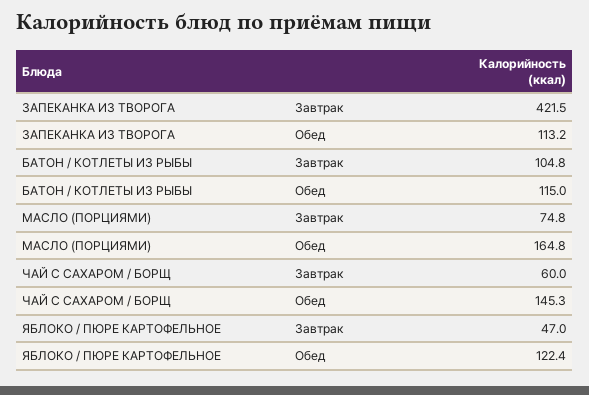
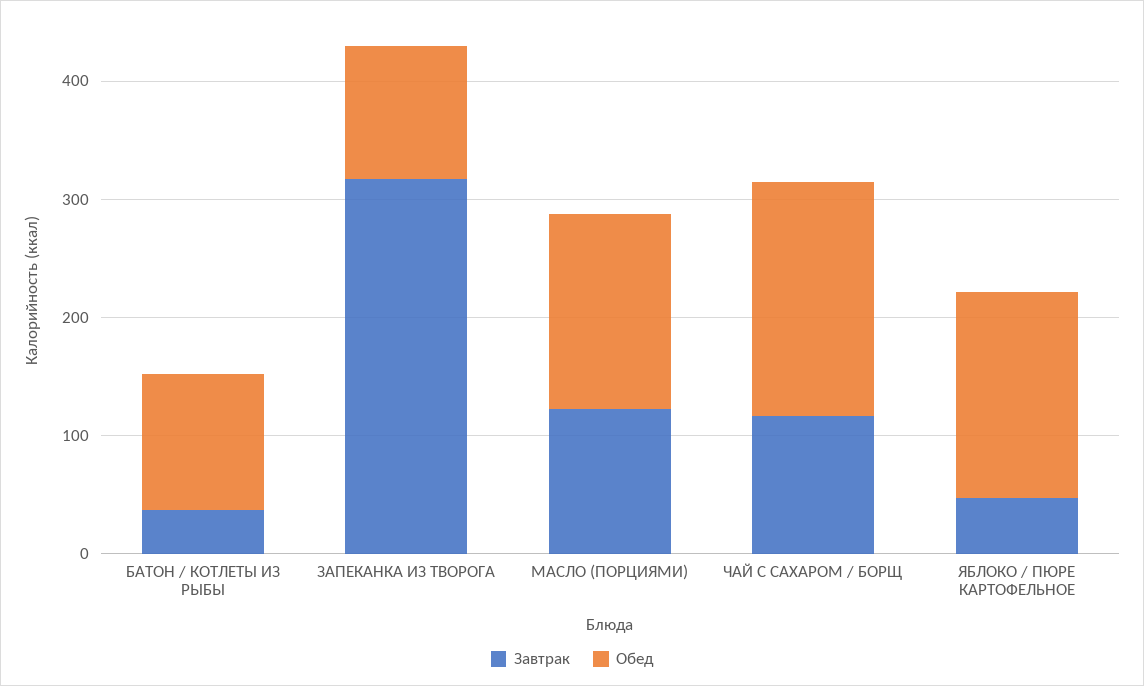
  {
    "Завтрак": {
-     "ЗАПЕКАНКА ИЗ ТВОРОГА": 421.5,
+     "ЗАПЕКАНКА ИЗ ТВОРОГА": 320,
-     "БАТОН / КОТЛЕТЫ ИЗ РЫБЫ": 104.8,
+     "БАТОН / КОТЛЕТЫ ИЗ РЫБЫ": 40,
-     "МАСЛО (ПОРЦИЯМИ)": 74.8,
+     "МАСЛО (ПОРЦИЯМИ)": 120,
-     "ЧАЙ С САХАРОМ / БОРЩ": 60,
+     "ЧАЙ С САХАРОМ / БОРЩ": 120,
      "ЯБЛОКО / ПЮРЕ КАРТОФЕЛЬНОЕ": 47
    },
    "Обед": {
      "ЗАПЕКАНКА ИЗ ТВОРОГА": 113.2,
      "БАТОН / КОТЛЕТЫ ИЗ РЫБЫ": 115,
      "МАСЛО (ПОРЦИЯМИ)": 164.8,
-     "ЧАЙ С САХАРОМ / БОРЩ": 145.3,
+     "ЧАЙ С САХАРОМ / БОРЩ": 200,
-     "ЯБЛОКО / ПЮРЕ КАРТОФЕЛЬНОЕ": 122.4
+     "ЯБЛОКО / ПЮРЕ КАРТОФЕЛЬНОЕ": 180
    }
  }

